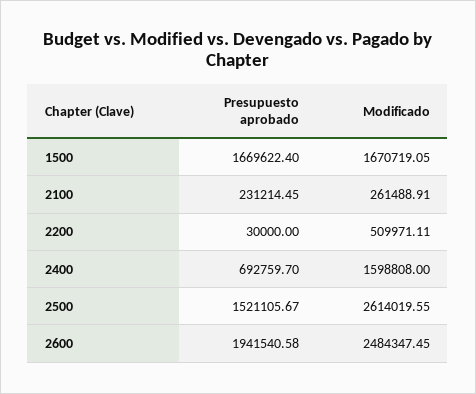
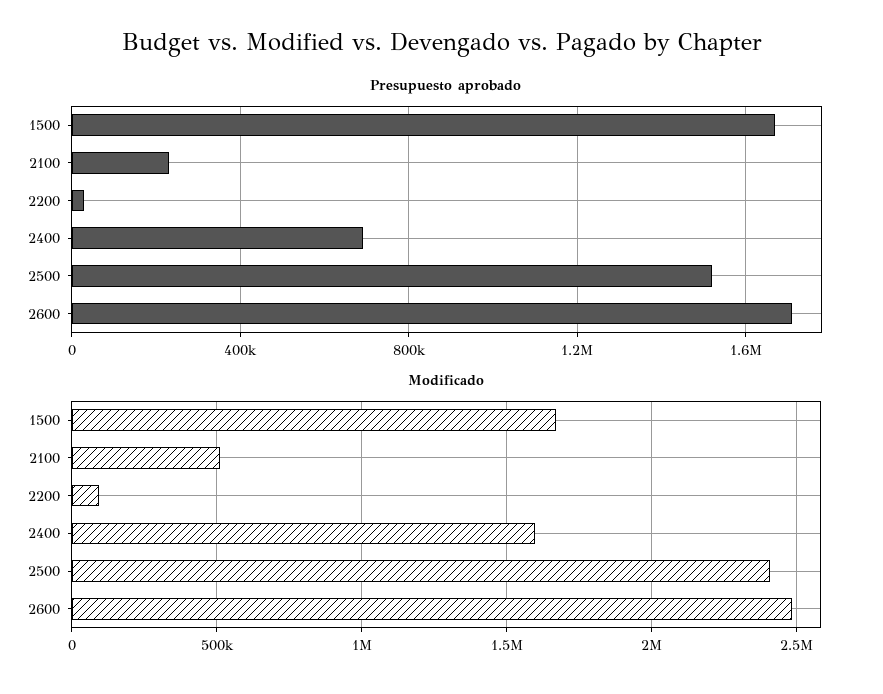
  {
    "Presupuesto aprobado": {
      "1500": 1669622.4,
      "2100": 231214.45,
      "2200": 30000,
      "2400": 692759.7,
      "2500": 1521105.67,
-     "2600": 1941540.58
+     "2600": 1700000
    },
    "Modificado": {
      "1500": 1670719.05,
-     "2100": 261488.91,
+     "2100": 500000,
-     "2200": 509971.11,
+     "2200": 100000,
      "2400": 1598808,
-     "2500": 2614019.55,
+     "2500": 2400000,
      "2600": 2484347.45
    }
  }

